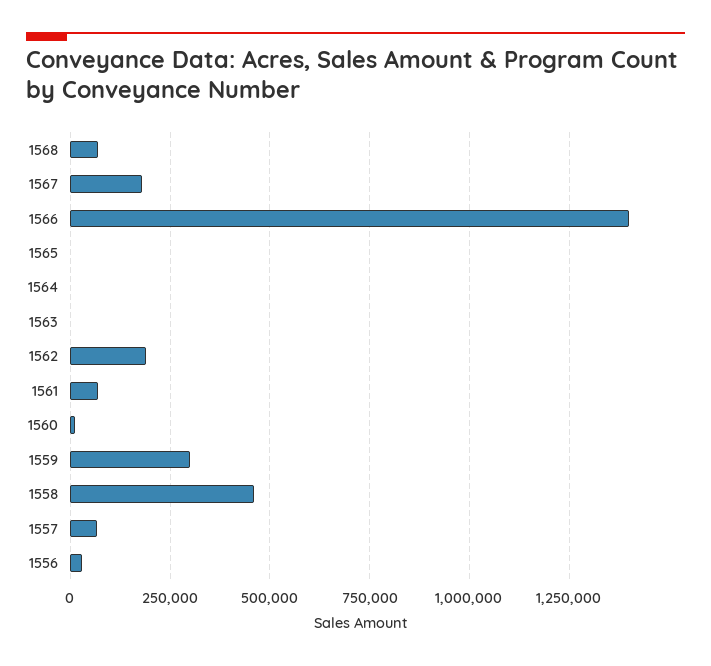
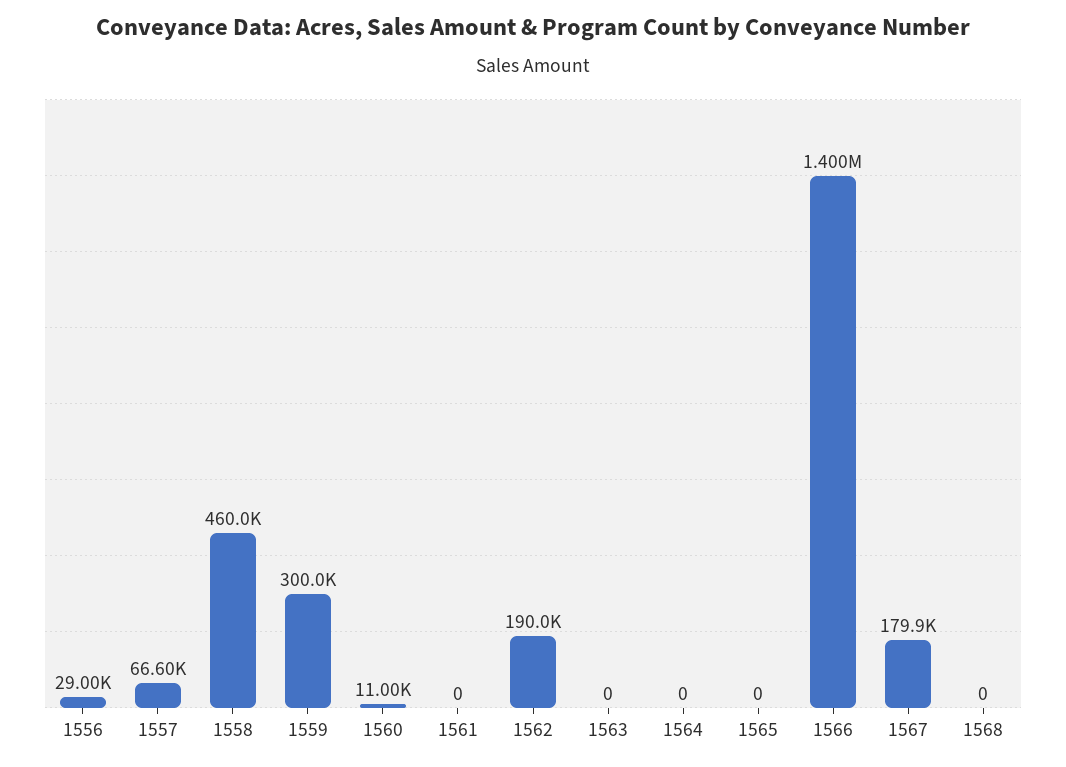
  {
-   "1568": 75000,
+   "1568": 0,
    "1567": 179900,
    "1566": 1400000,
    "1565": 0,
    "1564": 0,
    "1563": 0,
    "1562": 190000,
-   "1561": 75000,
+   "1561": 0,
    "1560": 11000,
    "1559": 300000,
    "1558": 460000,
    "1557": 66600,
    "1556": 29000
  }

